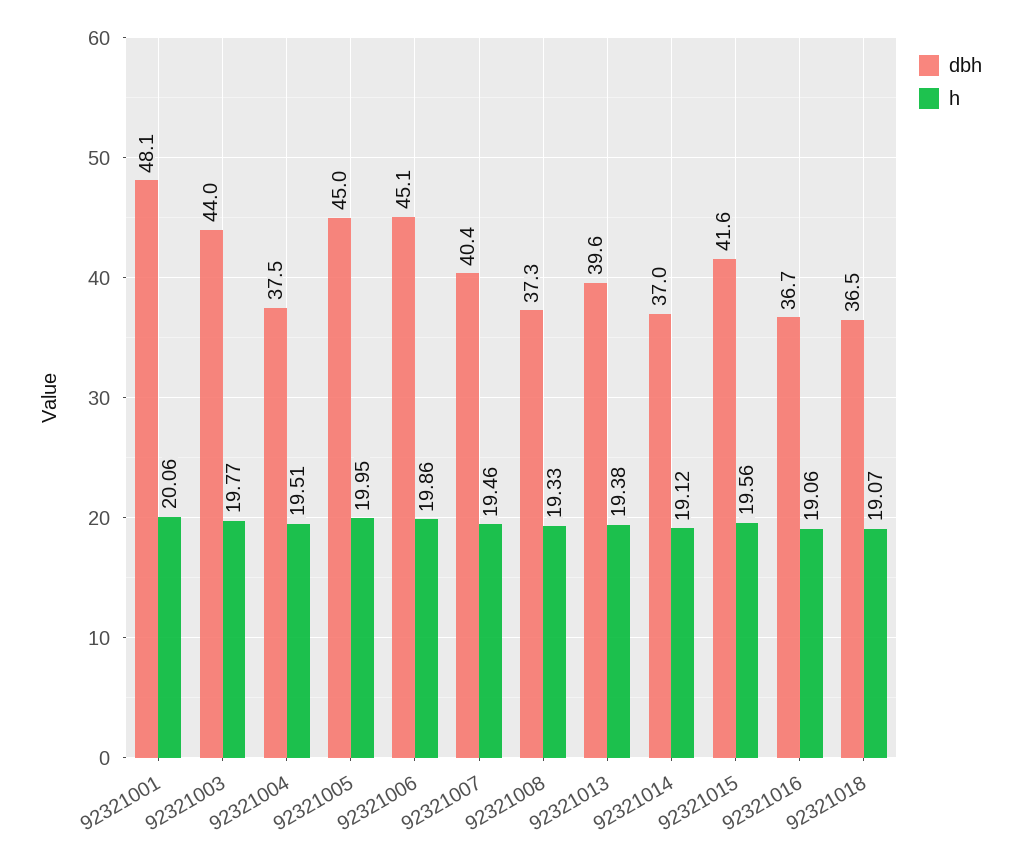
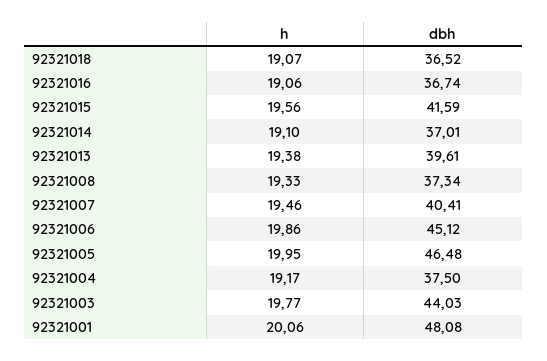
  {
    "dbh": {
      "92321001": 48.08,
      "92321003": 44.03,
      "92321004": 37.5,
-     "92321005": 45,
+     "92321005": 46.48,
      "92321006": 45.12,
      "92321007": 40.41,
      "92321008": 37.34,
      "92321013": 39.61,
      "92321014": 37.01,
      "92321015": 41.59,
      "92321016": 36.74,
      "92321018": 36.52
    },
    "h": {
      "92321001": 20.06,
      "92321003": 19.77,
-     "92321004": 19.51,
+     "92321004": 19.17,
      "92321005": 19.95,
      "92321006": 19.86,
      "92321007": 19.46,
      "92321008": 19.33,
      "92321013": 19.38,
-     "92321014": 19.12,
+     "92321014": 19.1,
      "92321015": 19.56,
      "92321016": 19.06,
      "92321018": 19.07
    }
  }

